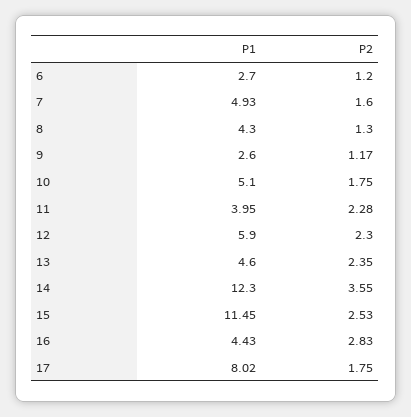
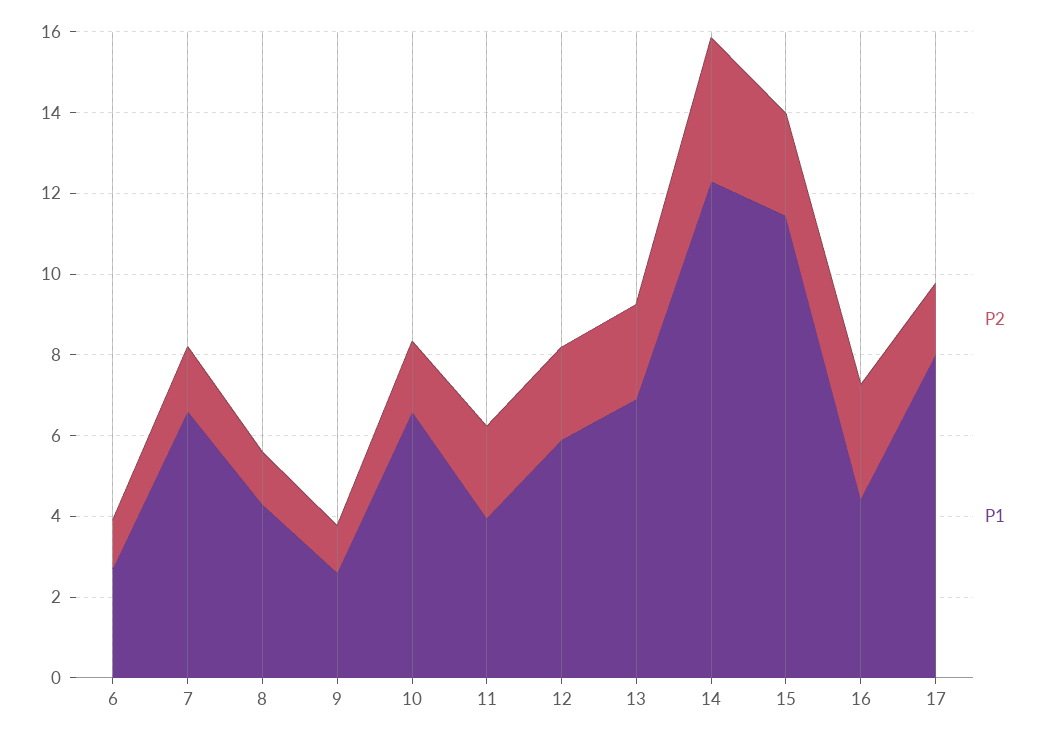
  {
    "P1": {
      "6": 2.7,
-     "7": 4.93,
+     "7": 6.5,
      "8": 4.3,
      "9": 2.6,
-     "10": 5.1,
+     "10": 6.5,
      "11": 3.95,
      "12": 5.9,
-     "13": 4.6,
+     "13": 7,
      "14": 12.3,
      "15": 11.45,
      "16": 4.43,
      "17": 8.02
    },
    "P2": {
      "6": 1.2,
      "7": 1.6,
      "8": 1.3,
      "9": 1.17,
      "10": 1.75,
      "11": 2.28,
      "12": 2.3,
      "13": 2.35,
      "14": 3.55,
      "15": 2.53,
      "16": 2.83,
      "17": 1.75
    }
  }

